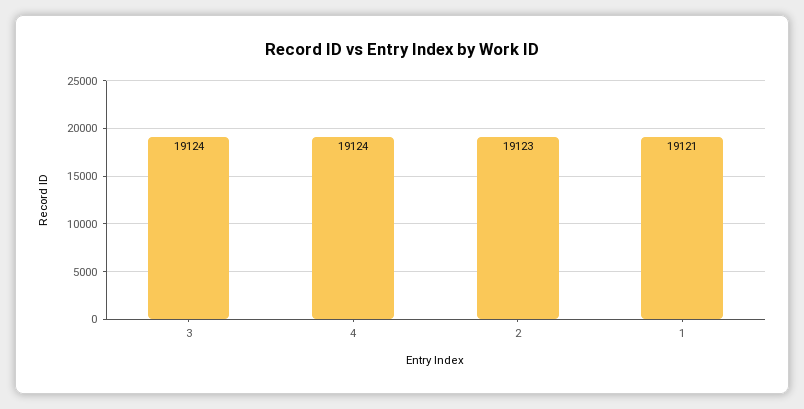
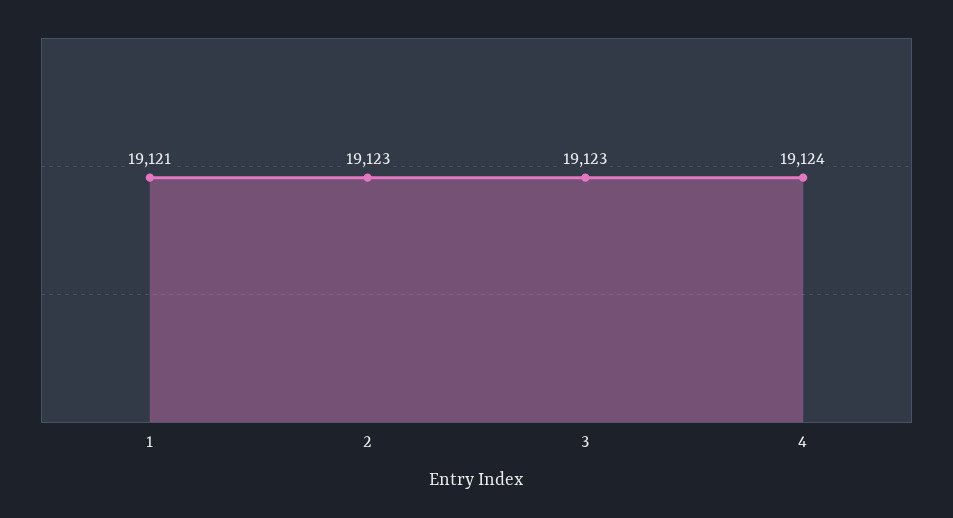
  {
-   "3": 19124,
+   "3": 19123,
    "4": 19124,
    "2": 19123,
    "1": 19121
  }

